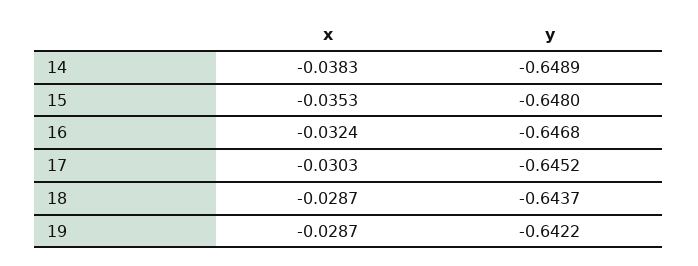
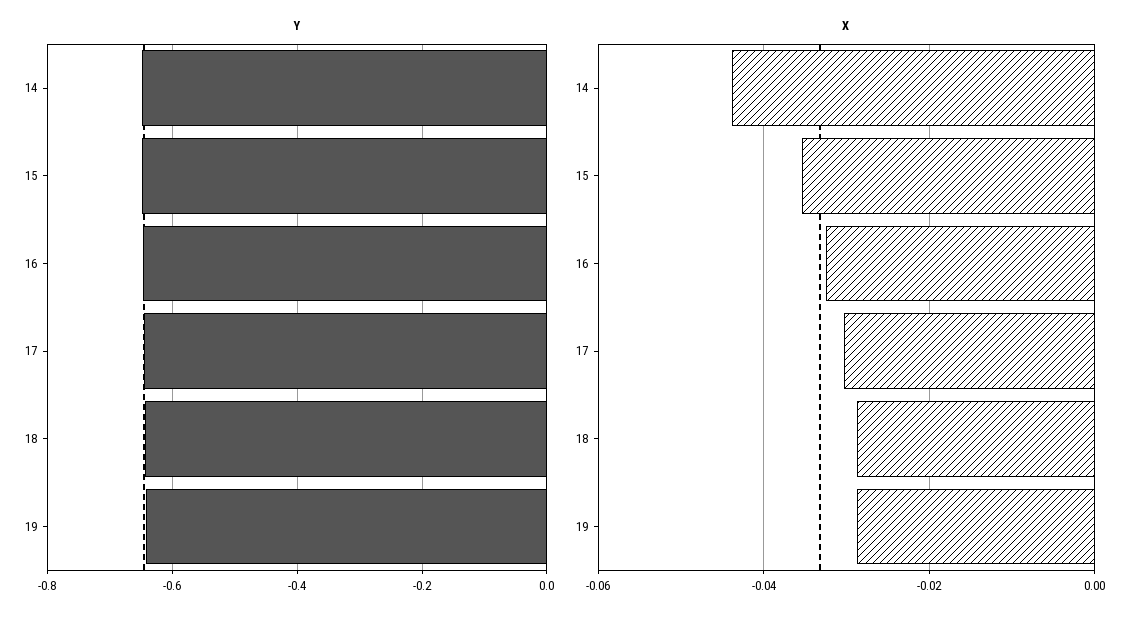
  {
    "x": {
-     "14": -0.0383,
+     "14": -0.044,
      "15": -0.0353,
      "16": -0.0324,
      "17": -0.0303,
      "18": -0.0287,
      "19": -0.0287
    },
    "y": {
      "14": -0.6489,
      "15": -0.648,
      "16": -0.6468,
      "17": -0.6452,
      "18": -0.6437,
      "19": -0.6422
    }
  }

